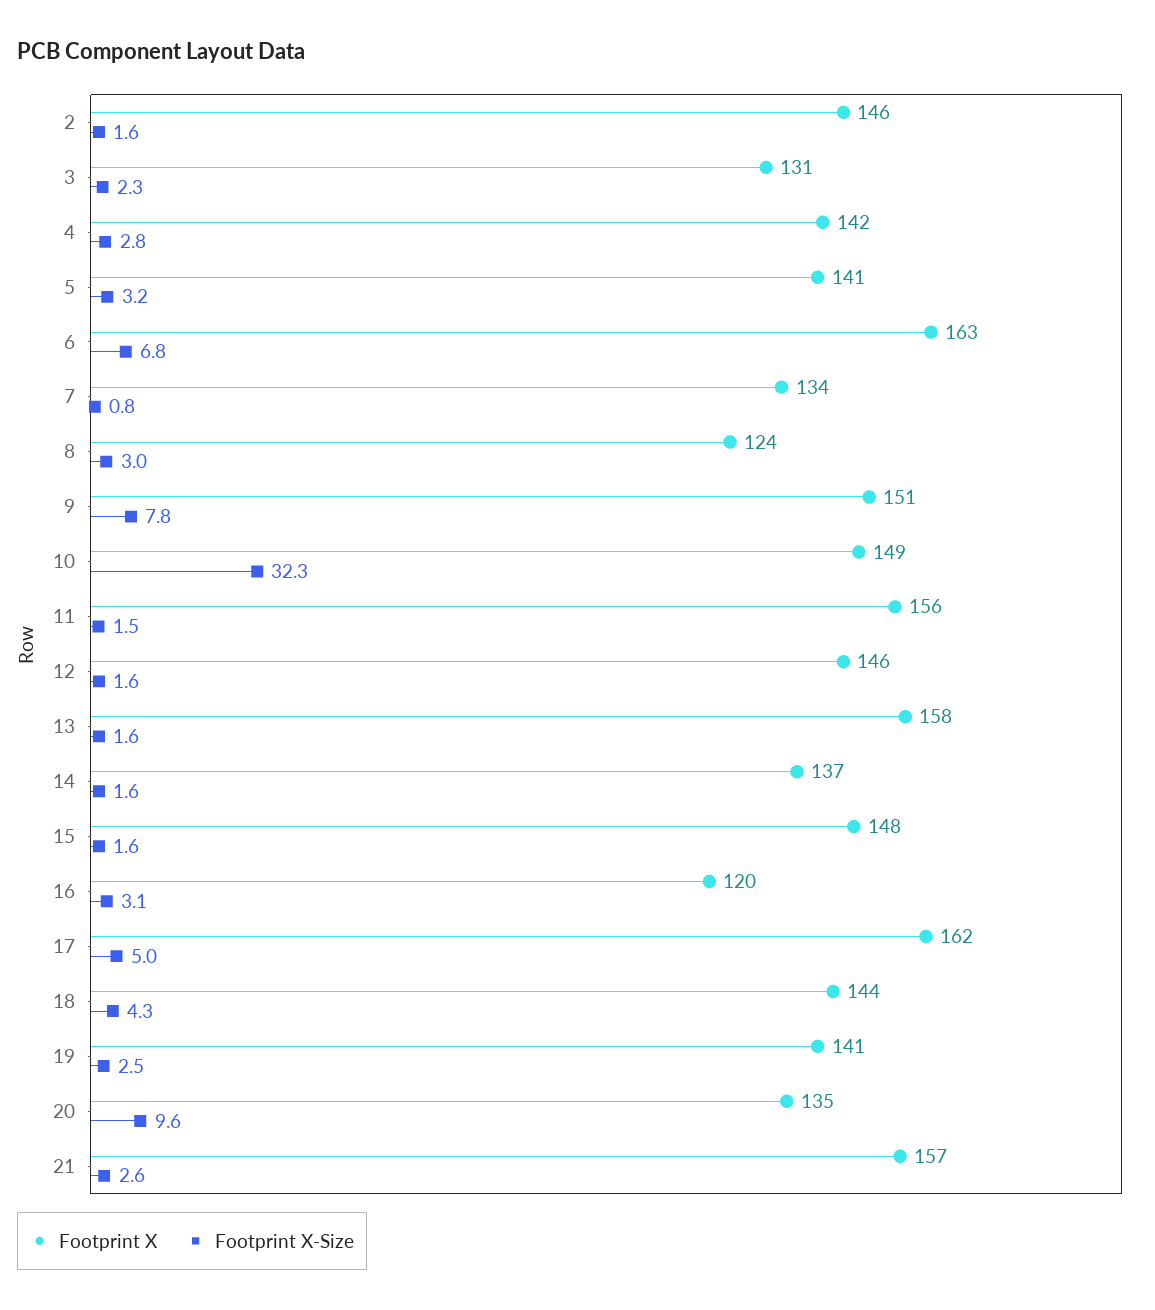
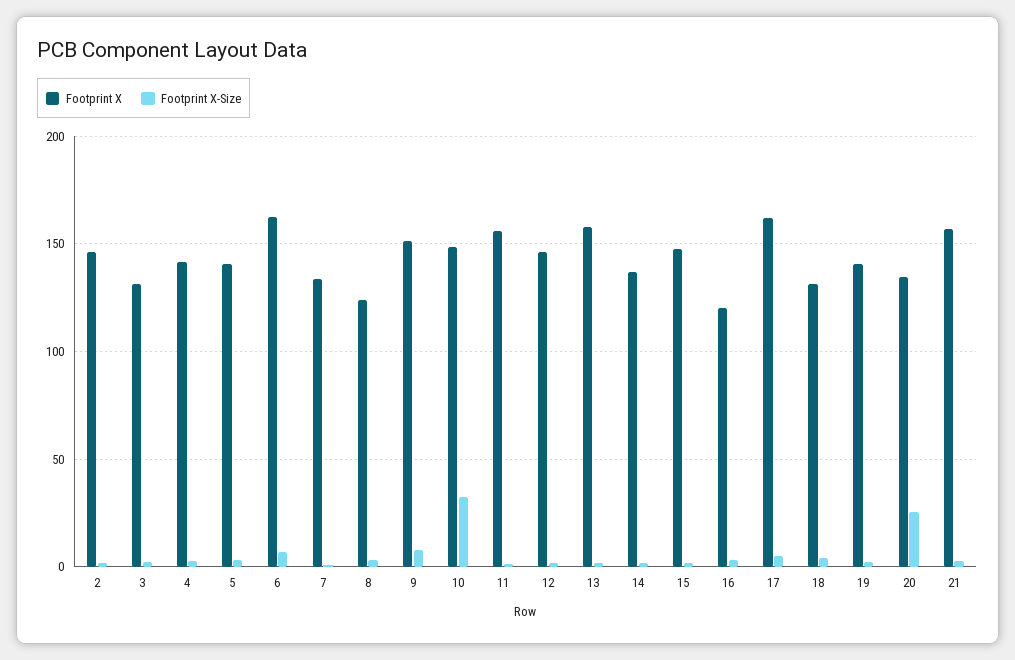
  {
    "Footprint X": {
      "2": 146,
      "3": 131,
      "4": 142,
      "5": 141,
      "6": 163,
      "7": 134,
      "8": 124,
      "9": 151,
      "10": 149,
      "11": 156,
      "12": 146,
      "13": 158,
      "14": 137,
      "15": 148,
      "16": 120,
      "17": 162,
-     "18": 144,
+     "18": 130,
      "19": 141,
      "20": 135,
      "21": 157
    },
    "Footprint X-Size": {
      "2": 1.6,
      "3": 2.3,
      "4": 2.8,
      "5": 3.2,
      "6": 6.8,
      "7": 0.8,
      "8": 3,
      "9": 7.8,
      "10": 32.3,
      "11": 1.5,
      "12": 1.6,
      "13": 1.6,
      "14": 1.6,
      "15": 1.6,
      "16": 3.1,
      "17": 5,
      "18": 4.3,
      "19": 2.5,
-     "20": 9.6,
+     "20": 25,
      "21": 2.6
    }
  }

